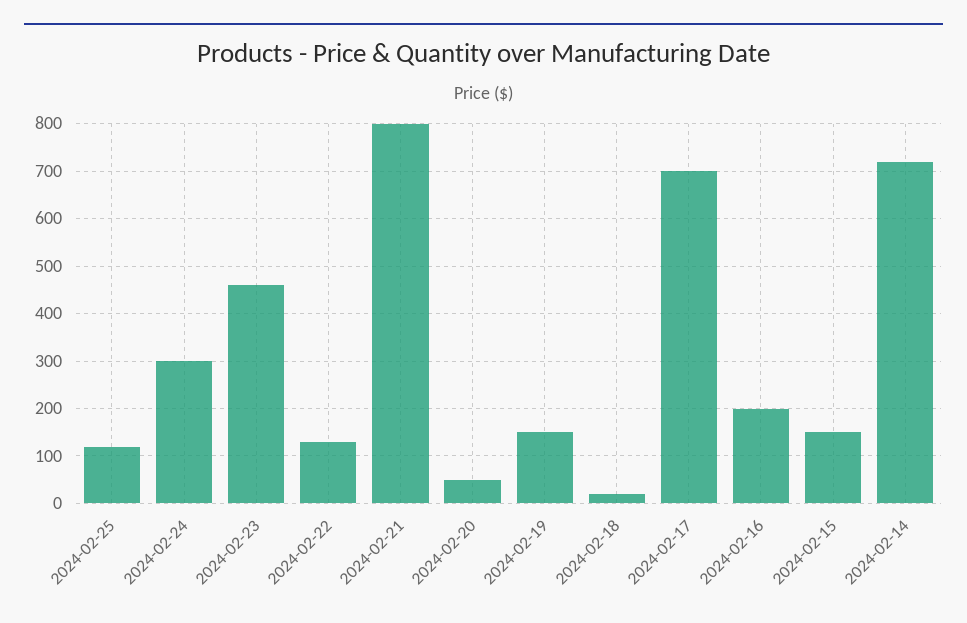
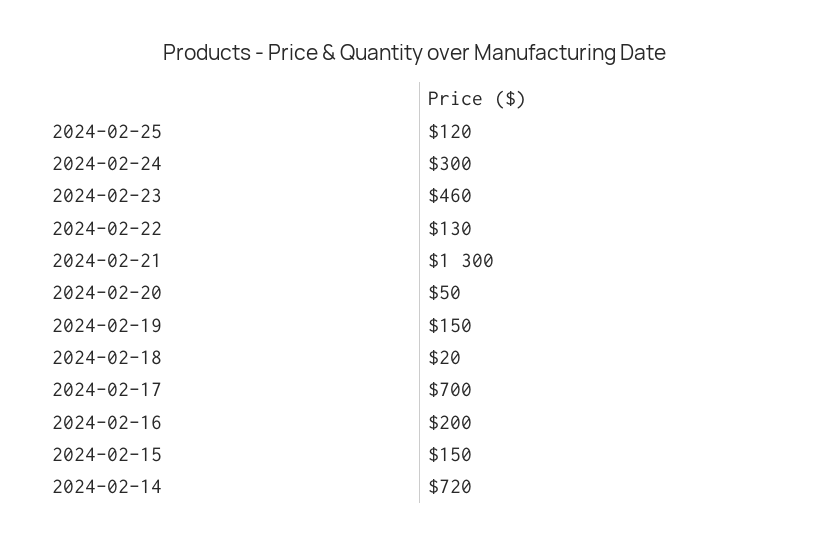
  {
    "2024-02-25": 120,
    "2024-02-24": 300,
    "2024-02-23": 460,
    "2024-02-22": 130,
-   "2024-02-21": 800,
+   "2024-02-21": 1300,
    "2024-02-20": 50,
    "2024-02-19": 150,
    "2024-02-18": 20,
    "2024-02-17": 700,
    "2024-02-16": 200,
    "2024-02-15": 150,
    "2024-02-14": 720
  }

